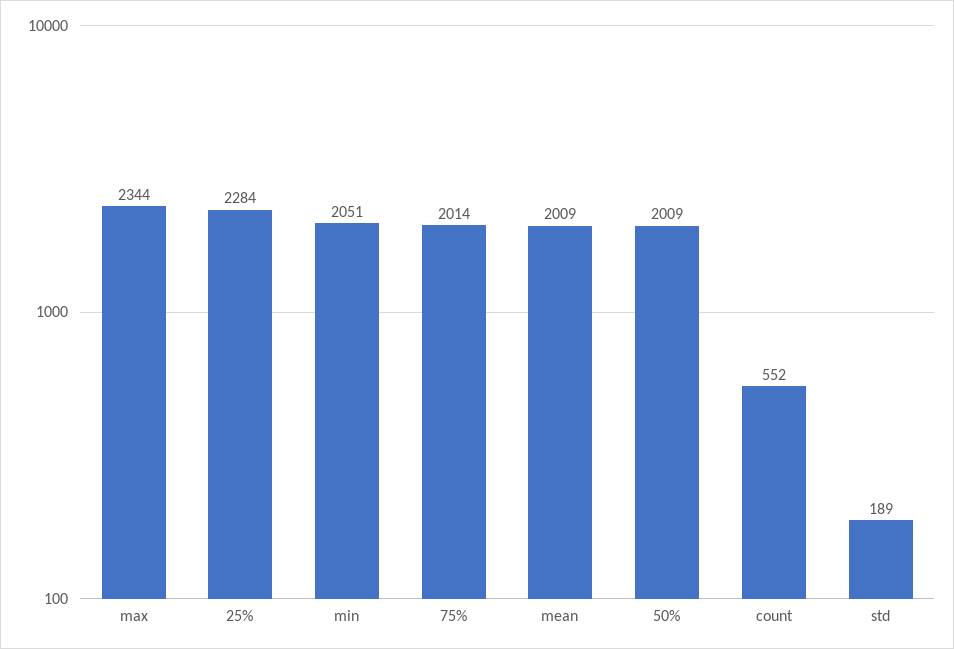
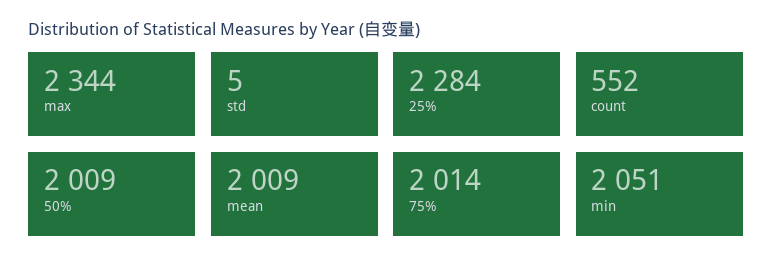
  {
    "max": 2344,
    "25%": 2284,
    "min": 2051,
    "75%": 2014,
    "mean": 2009,
    "50%": 2009,
    "count": 552,
-   "std": 189
+   "std": 5
  }

